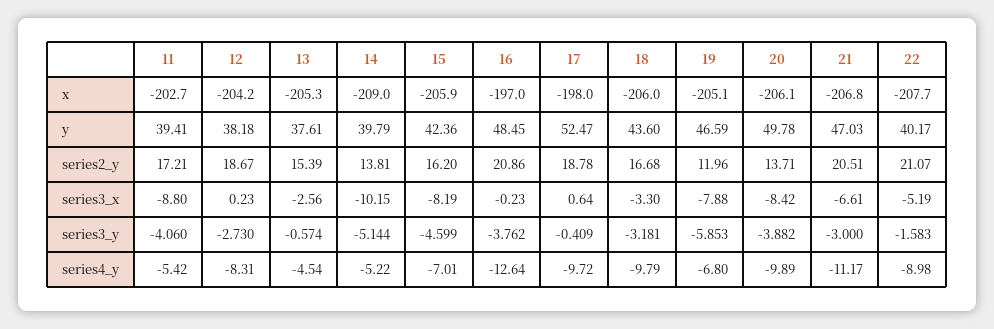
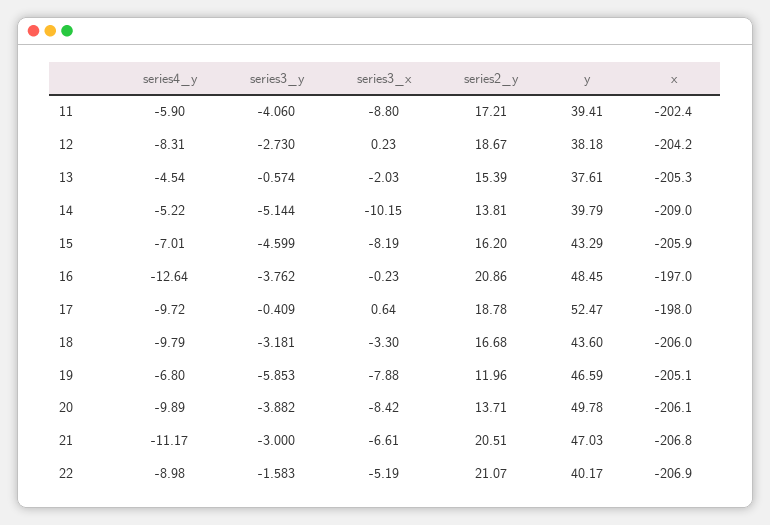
  {
    "11": {
-     "x": -202.7,
+     "x": -202.4,
      "y": 39.41,
      "series2_y": 17.21,
      "series3_x": -8.8,
      "series3_y": -4.06,
-     "series4_y": -5.42
+     "series4_y": -5.9
    },
    "12": {
      "x": -204.2,
      "y": 38.18,
      "series2_y": 18.67,
      "series3_x": 0.23,
      "series3_y": -2.73,
      "series4_y": -8.31
    },
    "13": {
      "x": -205.3,
      "y": 37.61,
      "series2_y": 15.39,
-     "series3_x": -2.56,
+     "series3_x": -2.03,
      "series3_y": -0.574,
      "series4_y": -4.54
    },
    "14": {
      "x": -209,
      "y": 39.79,
      "series2_y": 13.81,
      "series3_x": -10.15,
      "series3_y": -5.144,
      "series4_y": -5.22
    },
    "15": {
      "x": -205.9,
-     "y": 42.36,
+     "y": 43.29,
      "series2_y": 16.2,
      "series3_x": -8.19,
      "series3_y": -4.599,
      "series4_y": -7.01
    },
    "16": {
      "x": -197,
      "y": 48.45,
      "series2_y": 20.86,
      "series3_x": -0.23,
      "series3_y": -3.762,
      "series4_y": -12.64
    },
    "17": {
      "x": -198,
      "y": 52.47,
      "series2_y": 18.78,
      "series3_x": 0.64,
      "series3_y": -0.409,
      "series4_y": -9.72
    },
    "18": {
      "x": -206,
      "y": 43.6,
      "series2_y": 16.68,
      "series3_x": -3.3,
      "series3_y": -3.181,
      "series4_y": -9.79
    },
    "19": {
      "x": -205.1,
      "y": 46.59,
      "series2_y": 11.96,
      "series3_x": -7.88,
      "series3_y": -5.853,
      "series4_y": -6.8
    },
    "20": {
      "x": -206.1,
      "y": 49.78,
      "series2_y": 13.71,
      "series3_x": -8.42,
      "series3_y": -3.882,
      "series4_y": -9.89
    },
    "21": {
      "x": -206.8,
      "y": 47.03,
      "series2_y": 20.51,
      "series3_x": -6.61,
      "series3_y": -3,
      "series4_y": -11.17
    },
    "22": {
-     "x": -207.7,
+     "x": -206.9,
      "y": 40.17,
      "series2_y": 21.07,
      "series3_x": -5.19,
      "series3_y": -1.583,
      "series4_y": -8.98
    }
  }

